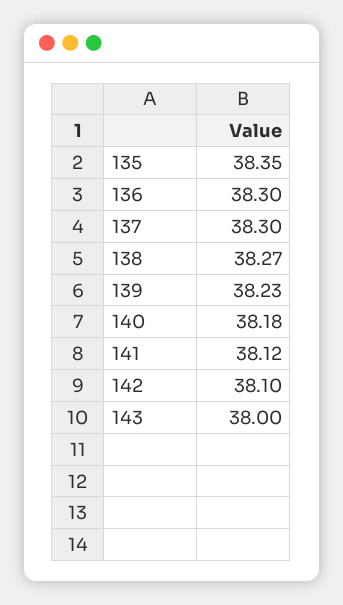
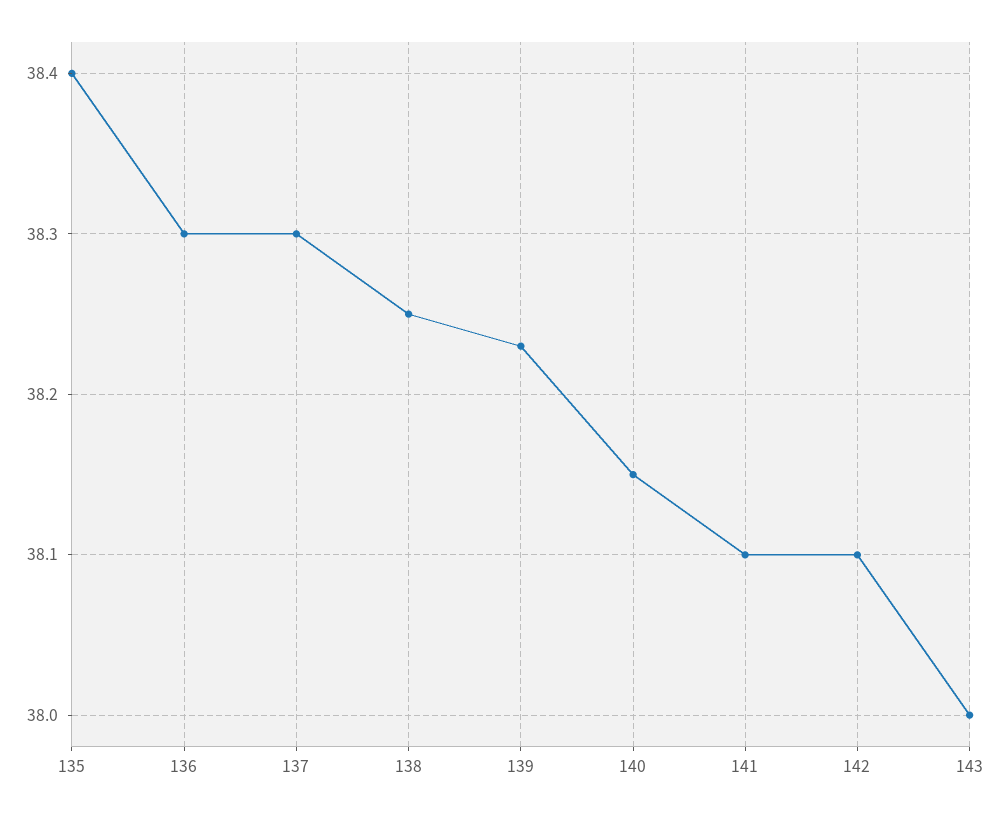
  {
-   "135": 38.35,
+   "135": 38.4,
    "136": 38.3,
    "137": 38.3,
-   "138": 38.27,
+   "138": 38.25,
    "139": 38.23,
-   "140": 38.18,
+   "140": 38.15,
-   "141": 38.12,
+   "141": 38.1,
    "142": 38.1,
    "143": 38
  }

